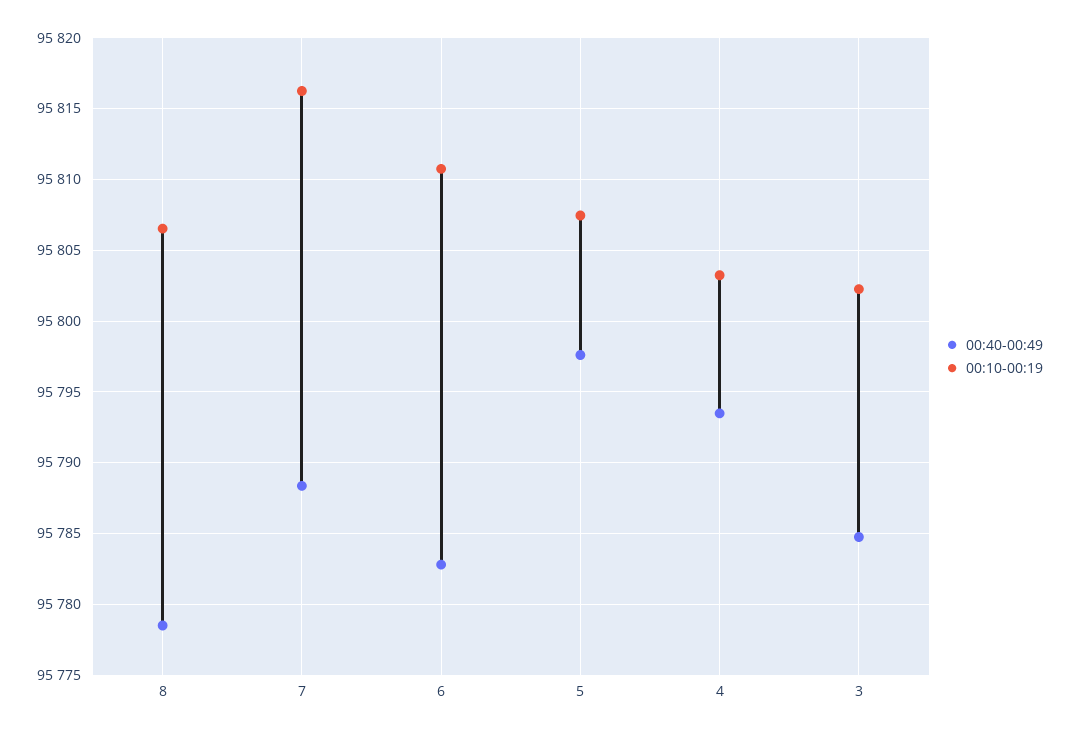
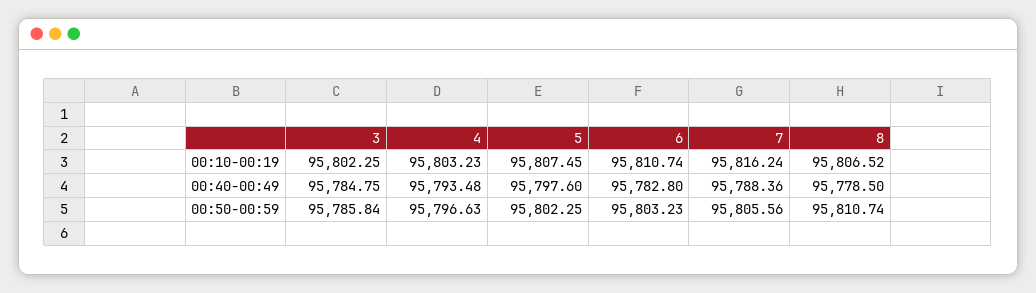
  {
    "00:40-00:49": {
      "8": 95778.5,
      "7": 95788.36,
      "6": 95782.8,
      "5": 95797.6,
      "4": 95793.48,
      "3": 95784.75
    },
    "00:10-00:19": {
      "8": 95806.52,
      "7": 95816.24,
      "6": 95810.74,
      "5": 95807.45,
      "4": 95803.23,
      "3": 95802.25
-   }
+   },
+   "00:50-00:59": {
+     "3": 95785.84,
+     "4": 95796.63,
+     "5": 95802.25,
+     "6": 95803.23,
+     "7": 95805.56,
+     "8": 95810.74
+   }
  }

